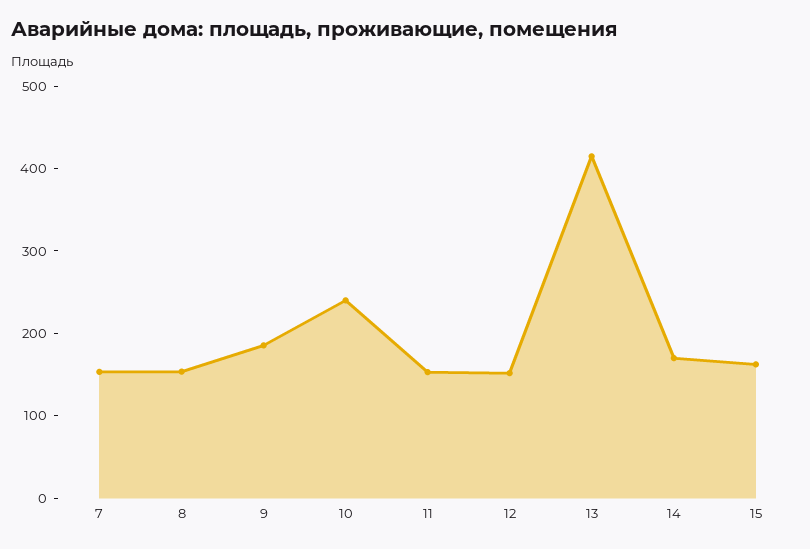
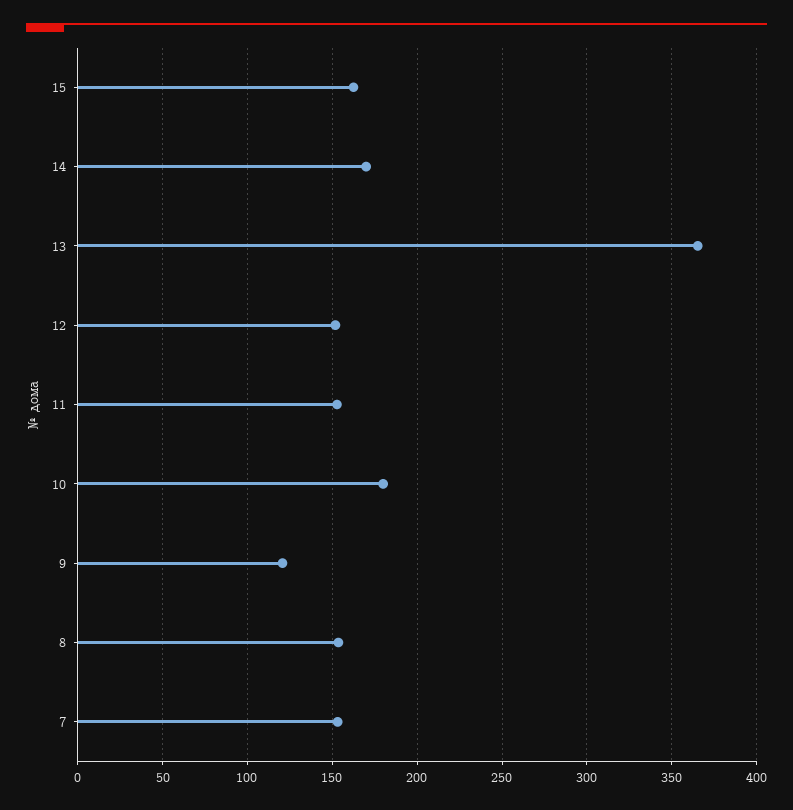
  {
    "7": 155,
    "8": 155,
-   "9": 180,
+   "9": 120,
-   "10": 240,
+   "10": 180,
    "11": 155,
    "12": 150,
-   "13": 420,
+   "13": 365,
    "14": 170,
    "15": 165
  }

